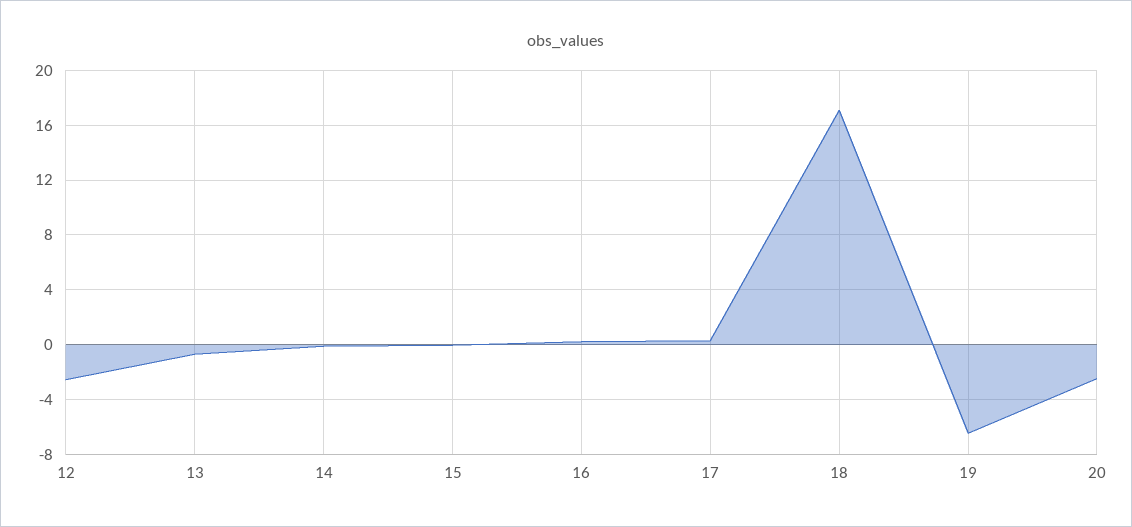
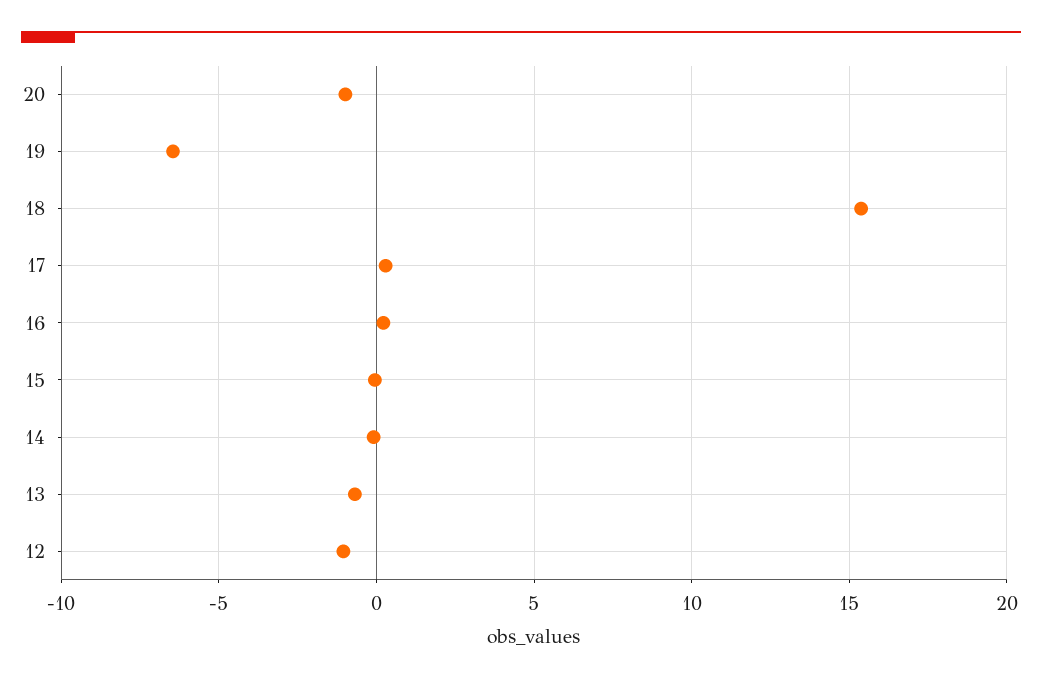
  {
-   "12": -2.5,
+   "12": -1,
    "13": -0.5,
    "14": 0,
    "15": 0,
    "16": 0,
    "17": 0.5,
-   "18": 17,
+   "18": 15.5,
    "19": -6.5,
-   "20": -2.5
+   "20": -1
  }

